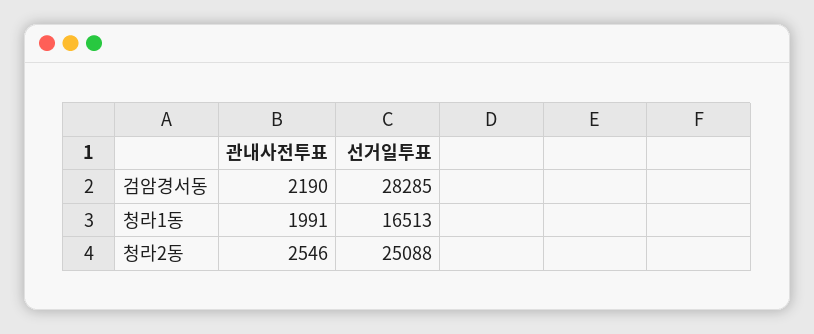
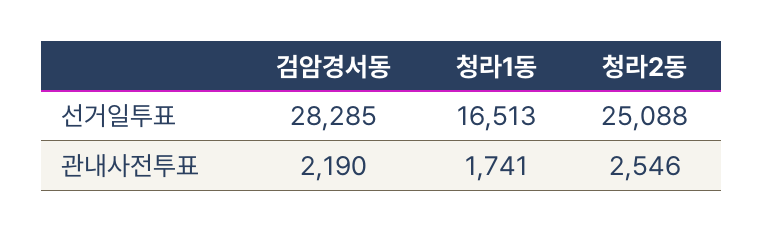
  {
    "관내사전투표": {
      "검암경서동": 2190,
-     "청라1동": 1991,
+     "청라1동": 1741,
      "청라2동": 2546
    },
    "선거일투표": {
      "검암경서동": 28285,
      "청라1동": 16513,
      "청라2동": 25088
    }
  }

